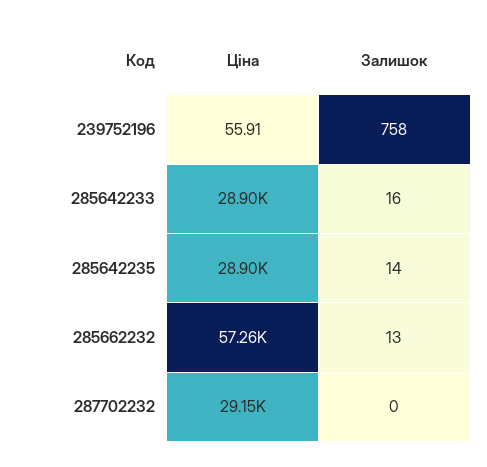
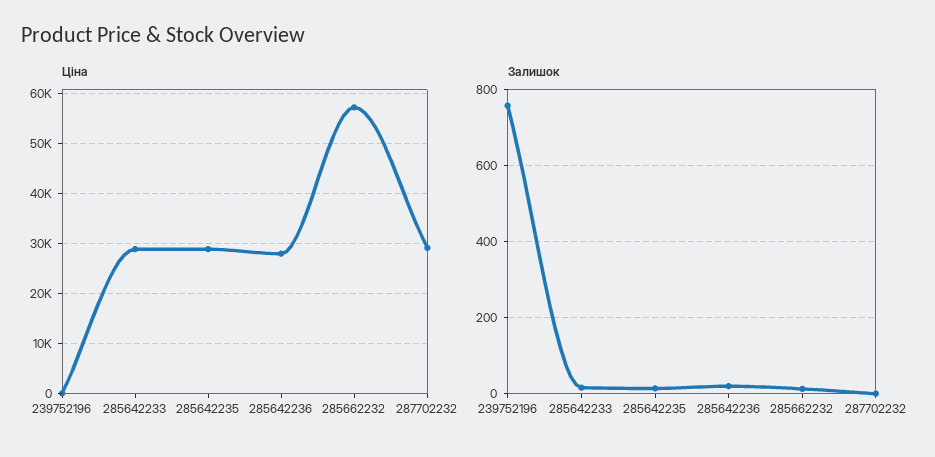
  {
    "Ціна": {
      "239752196": 55.91,
      "285642233": 28900,
      "285642235": 28900,
      "285662232": 57260,
-     "287702232": 29150
+     "287702232": 29150,
+     "285642236": 28000
    },
    "Залишок": {
      "239752196": 758,
      "285642233": 16,
      "285642235": 14,
      "285662232": 13,
-     "287702232": 0
+     "287702232": 0,
+     "285642236": 20
    }
  }

